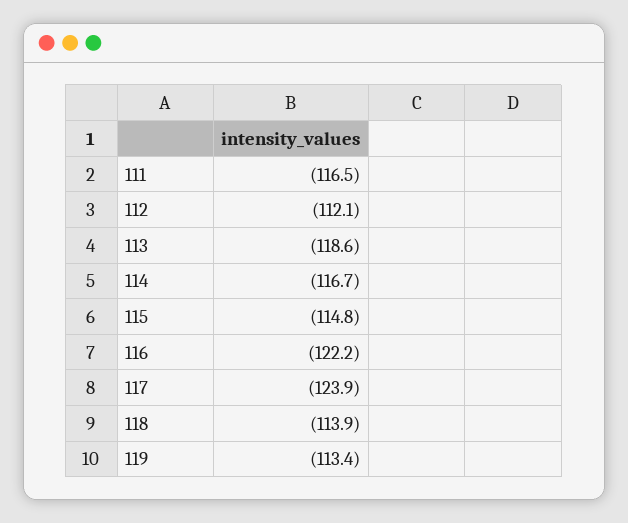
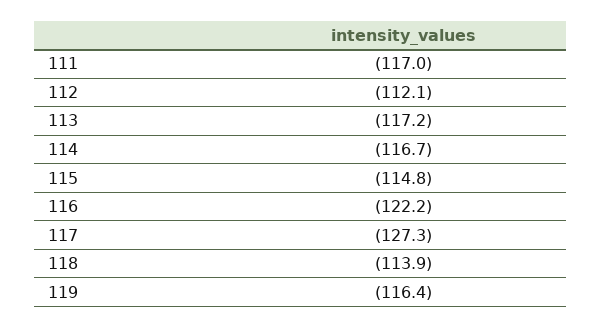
  {
-   "111": -116.5,
+   "111": -117,
    "112": -112.1,
-   "113": -118.6,
+   "113": -117.2,
    "114": -116.7,
    "115": -114.8,
    "116": -122.2,
-   "117": -123.9,
+   "117": -127.3,
    "118": -113.9,
-   "119": -113.4
+   "119": -116.4
  }

